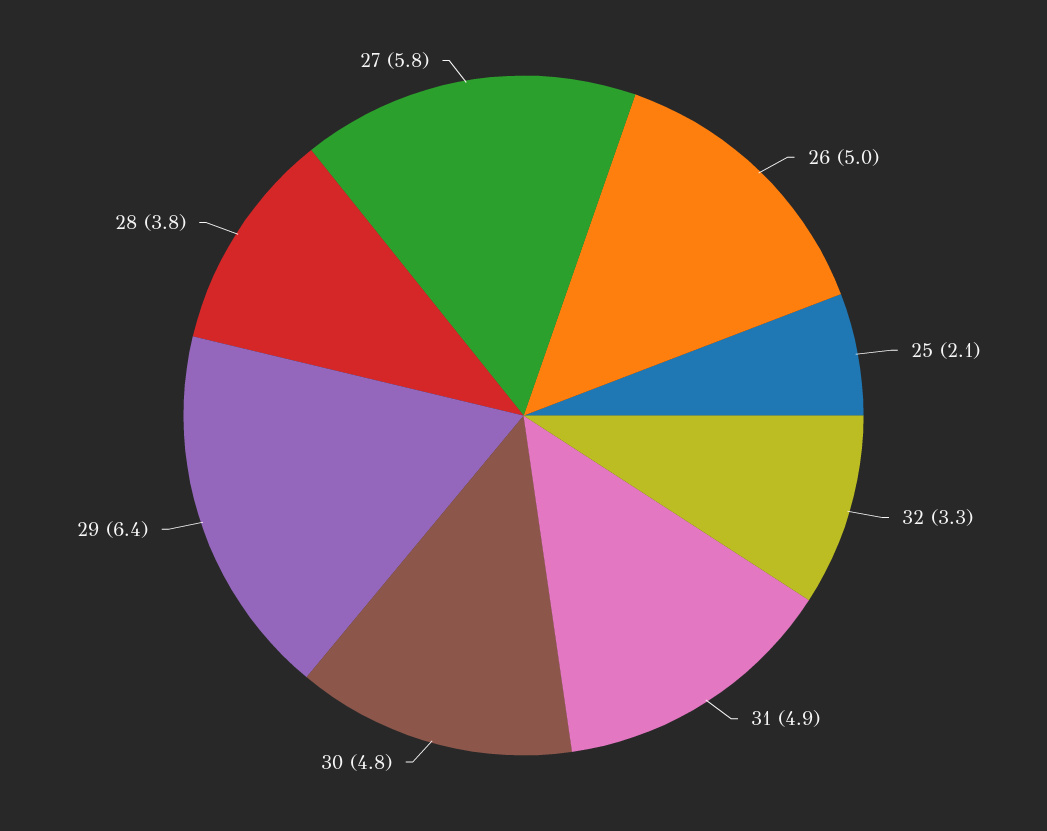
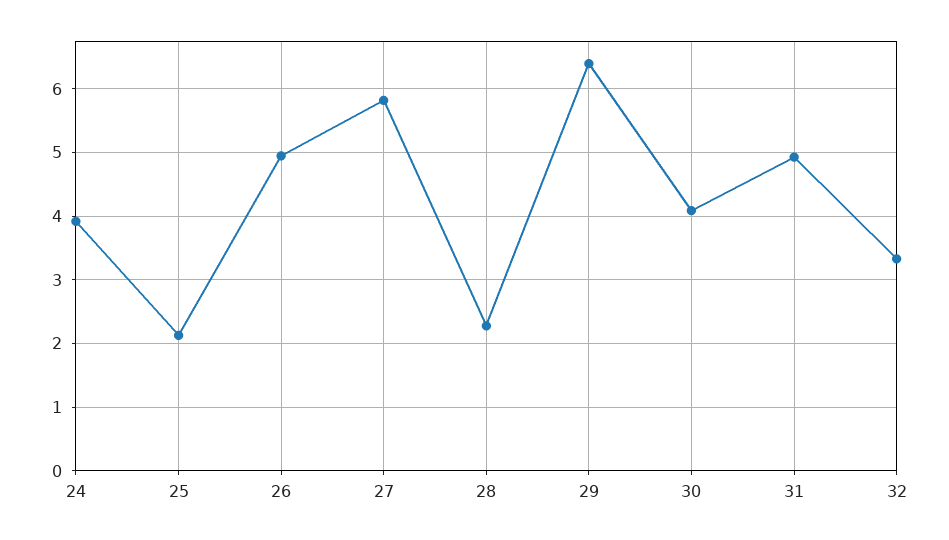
  {
    "26": 5,
    "25": 2.1,
    "32": 3.3,
    "31": 4.9,
-   "30": 4.8,
+   "30": 4.1,
    "29": 6.4,
-   "28": 3.8,
+   "28": 2.3,
-   "27": 5.8
+   "27": 5.8,
+   "24": 3.9
  }

